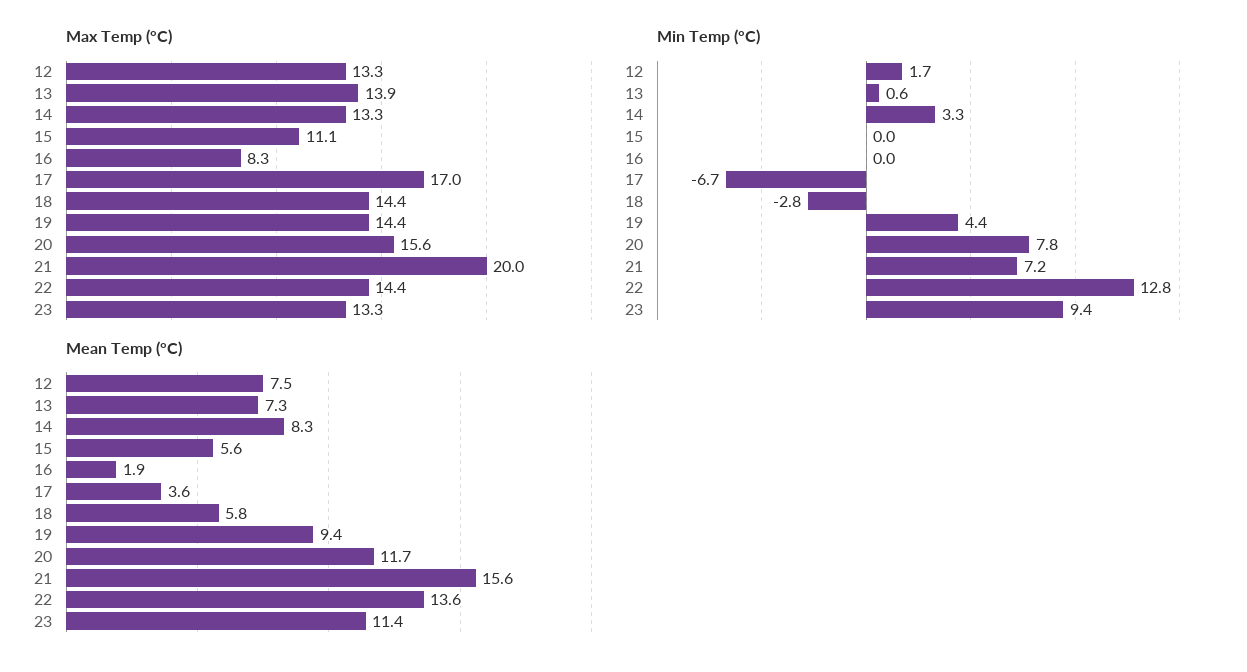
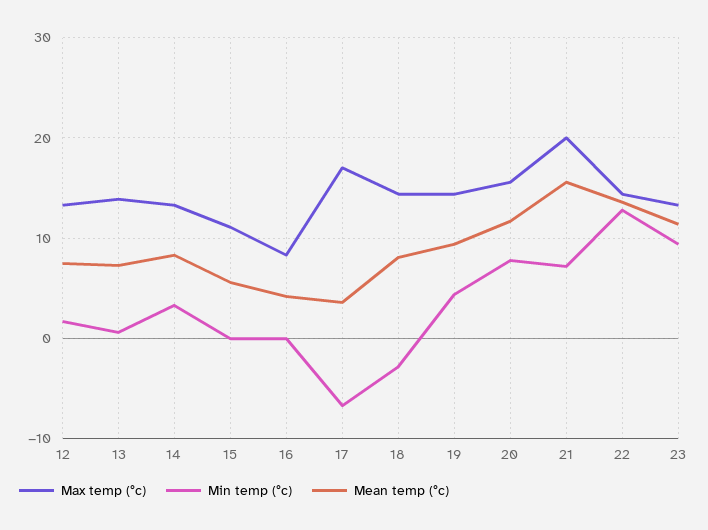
  {
    "Max Temp (°C)": {
      "12": 13.3,
      "13": 13.9,
      "14": 13.3,
      "15": 11.1,
      "16": 8.3,
      "17": 17,
      "18": 14.4,
      "19": 14.4,
      "20": 15.6,
      "21": 20,
      "22": 14.4,
      "23": 13.3
    },
    "Min Temp (°C)": {
      "12": 1.7,
      "13": 0.6,
      "14": 3.3,
      "15": 0,
      "16": 0,
      "17": -6.7,
      "18": -2.8,
      "19": 4.4,
      "20": 7.8,
      "21": 7.2,
      "22": 12.8,
      "23": 9.4
    },
    "Mean Temp (°C)": {
      "12": 7.5,
      "13": 7.3,
      "14": 8.3,
      "15": 5.6,
-     "16": 1.9,
+     "16": 4,
      "17": 3.6,
-     "18": 5.8,
+     "18": 8,
      "19": 9.4,
      "20": 11.7,
      "21": 15.6,
      "22": 13.6,
      "23": 11.4
    }
  }

